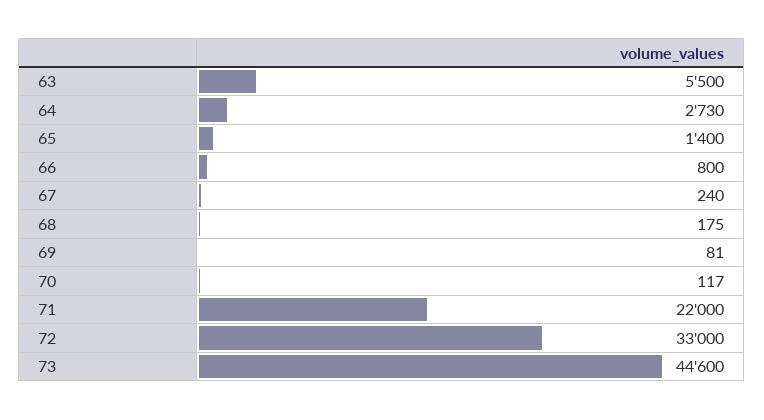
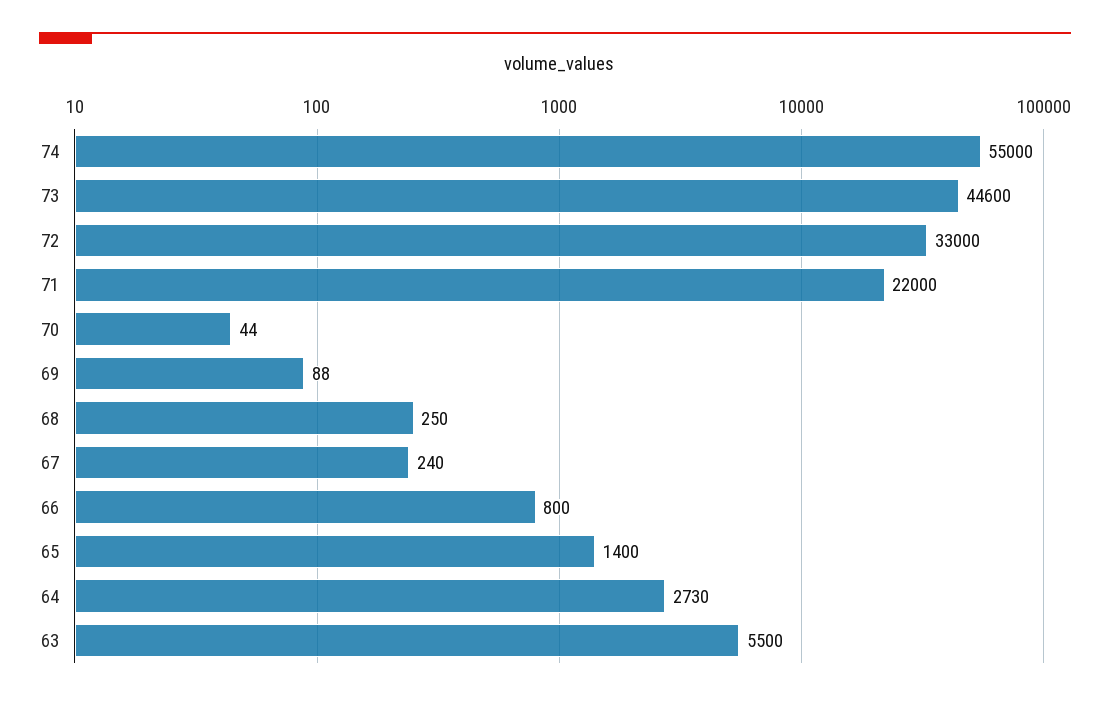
  {
    "63": 5500,
    "64": 2730,
    "65": 1400,
    "66": 800,
    "67": 240,
-   "68": 175,
+   "68": 250,
-   "69": 81,
+   "69": 88,
-   "70": 117,
+   "70": 44,
    "71": 22000,
    "72": 33000,
-   "73": 44600
+   "73": 44600,
+   "74": 55000
  }

